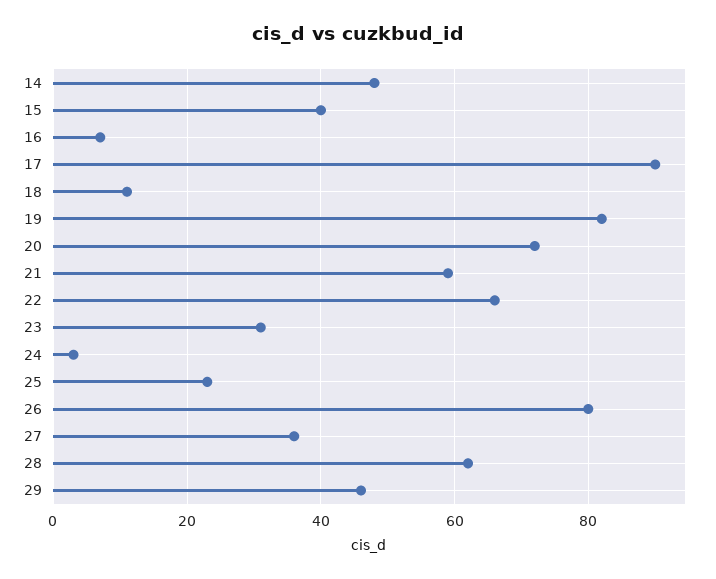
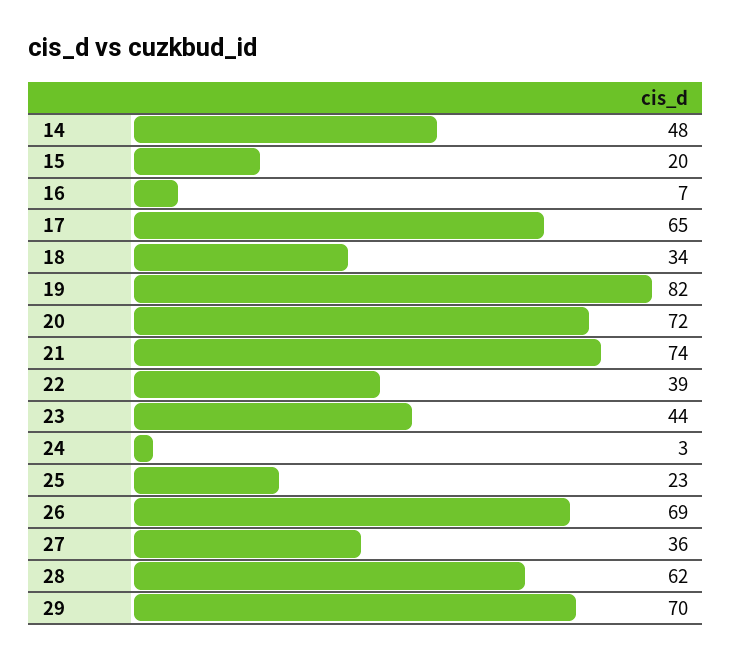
  {
    "14": 48,
-   "15": 40,
+   "15": 20,
    "16": 7,
-   "17": 90,
+   "17": 65,
-   "18": 10,
+   "18": 34,
    "19": 82,
    "20": 72,
-   "21": 60,
+   "21": 74,
-   "22": 65,
+   "22": 39,
-   "23": 30,
+   "23": 44,
    "24": 3,
    "25": 23,
-   "26": 80,
+   "26": 69,
    "27": 36,
    "28": 62,
-   "29": 45
+   "29": 70
  }

